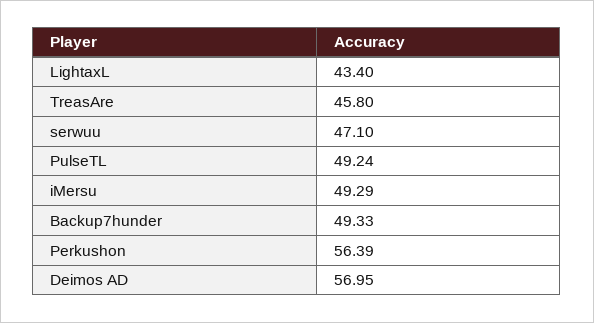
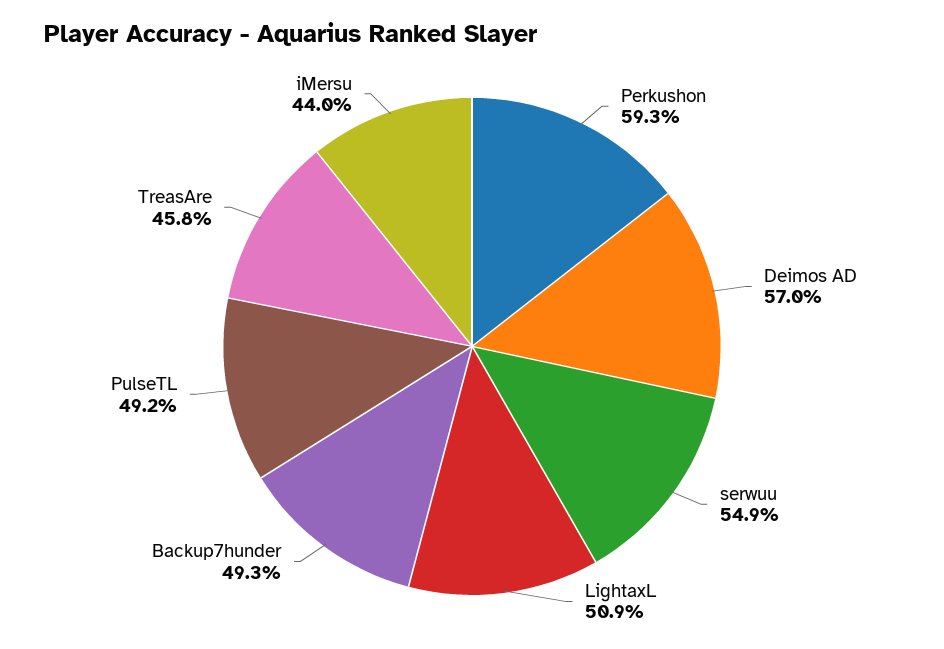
  {
-   "LightaxL": 43.4,
+   "LightaxL": 50.9,
    "TreasAre": 45.8,
-   "serwuu": 47.1,
+   "serwuu": 54.9,
    "PulseTL": 49.24,
-   "iMersu": 49.29,
+   "iMersu": 44,
    "Backup7hunder": 49.33,
-   "Perkushon": 56.39,
+   "Perkushon": 59.3,
    "Deimos AD": 56.95
  }

